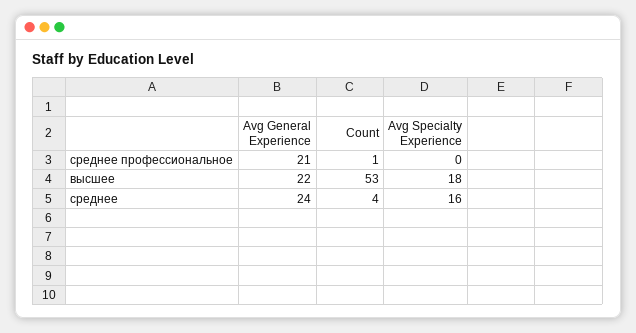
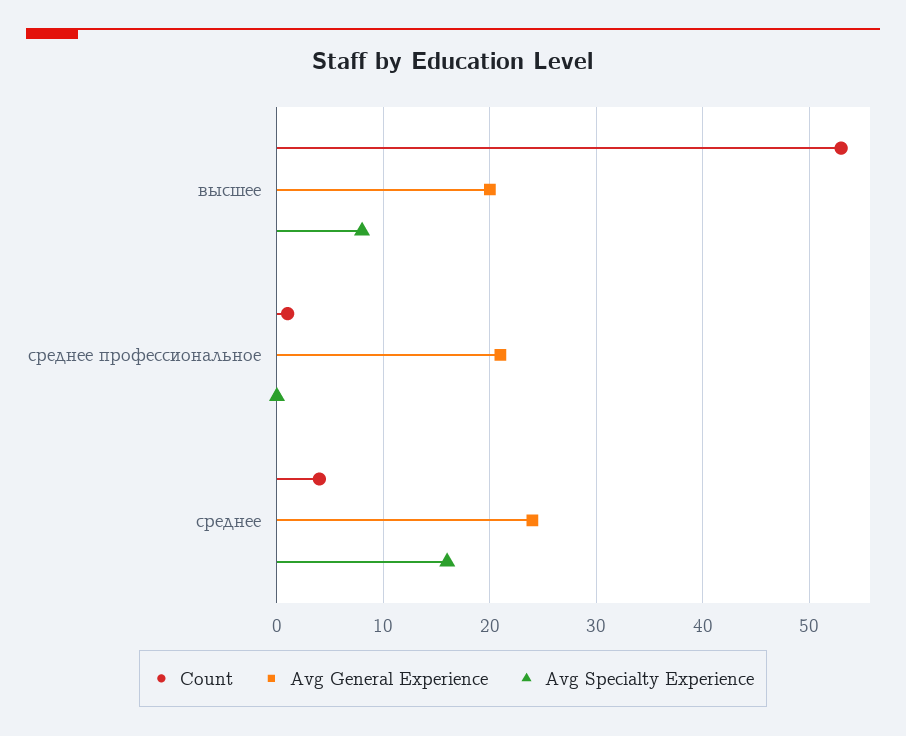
  {
    "Avg General Experience": {
      "среднее профессиональное": 21,
-     "высшее": 22,
+     "высшее": 20,
      "среднее": 24
    },
    "Count": {
      "среднее профессиональное": 1,
      "высшее": 53,
      "среднее": 4
    },
    "Avg Specialty Experience": {
      "среднее профессиональное": 0,
-     "высшее": 18,
+     "высшее": 8,
      "среднее": 16
    }
  }

